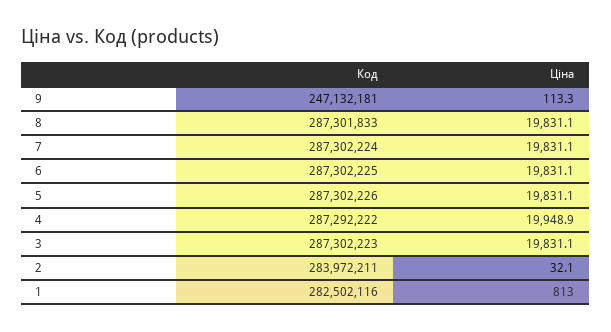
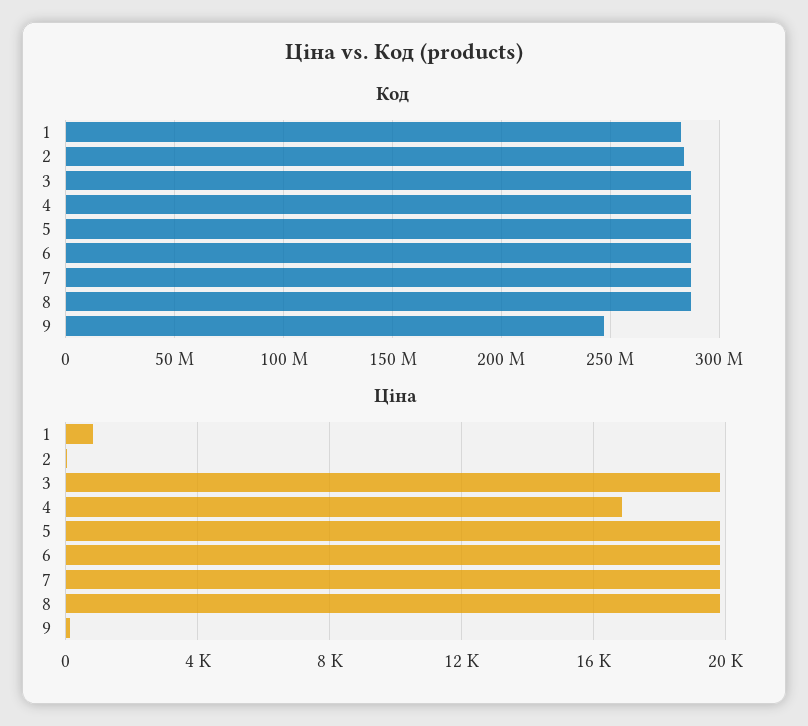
  {
    "Код": {
      "9": 247132181,
      "8": 287301833,
      "7": 287302224,
      "6": 287302225,
      "5": 287302226,
      "4": 287292222,
      "3": 287302223,
      "2": 283972211,
      "1": 282502116
    },
    "Ціна": {
      "9": 113.3,
      "8": 19831.1,
      "7": 19831.1,
      "6": 19831.1,
      "5": 19831.1,
-     "4": 19948.9,
+     "4": 17000,
      "3": 19831.1,
      "2": 32.1,
      "1": 813
    }
  }

